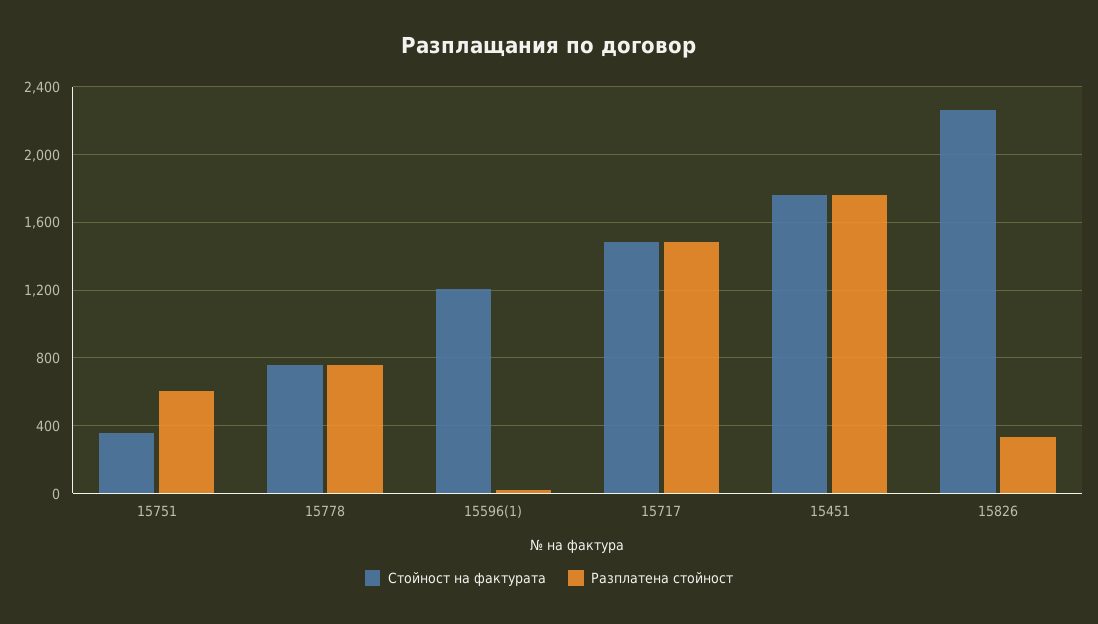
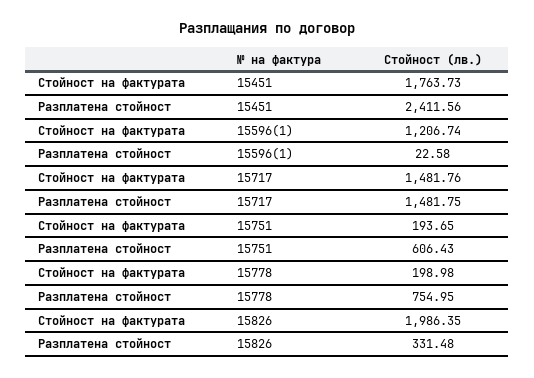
  {
    "Стойност на фактурата": {
-     "15751": 350,
+     "15751": 193.65,
-     "15778": 750,
+     "15778": 198.98,
      "15596(1)": 1206.74,
      "15717": 1481.76,
      "15451": 1763.73,
-     "15826": 2250
+     "15826": 1986.35
    },
    "Разплатена стойност": {
      "15751": 606.43,
      "15778": 754.95,
      "15596(1)": 22.58,
      "15717": 1481.75,
-     "15451": 1750,
+     "15451": 2411.56,
      "15826": 331.48
    }
  }

